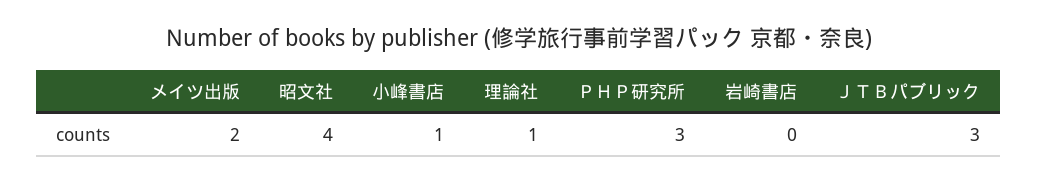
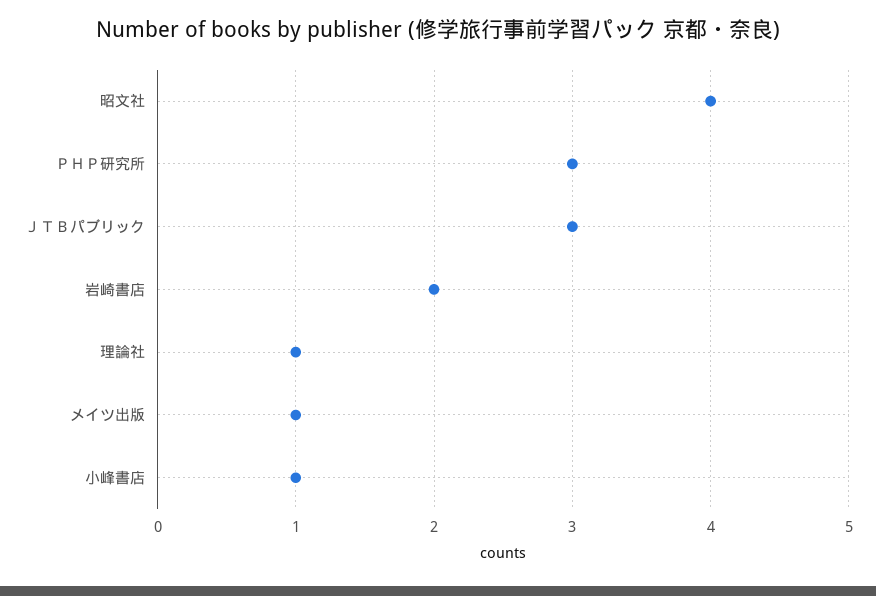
  {
-   "メイツ出版": 2,
+   "メイツ出版": 1,
    "昭文社": 4,
    "小峰書店": 1,
    "理論社": 1,
    "ＰＨＰ研究所": 3,
-   "岩崎書店": 0,
+   "岩崎書店": 2,
    "ＪＴＢパブリック": 3
  }

